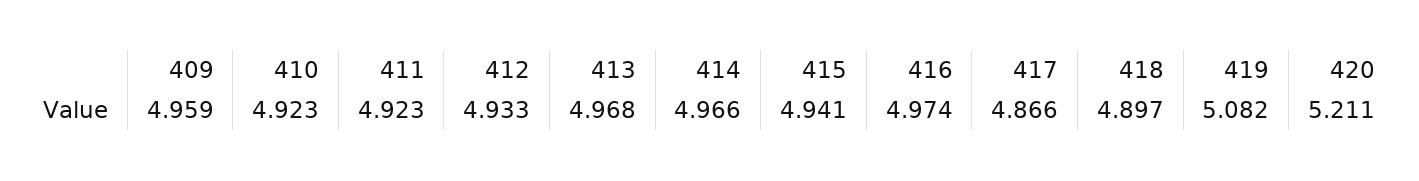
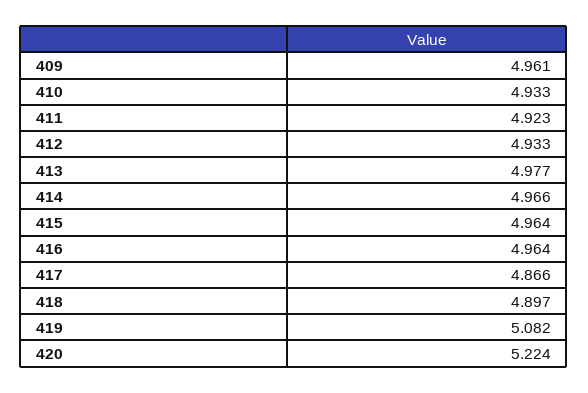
  {
-   "409": 4.959,
+   "409": 4.961,
-   "410": 4.923,
+   "410": 4.933,
    "411": 4.923,
    "412": 4.933,
-   "413": 4.968,
+   "413": 4.977,
    "414": 4.966,
-   "415": 4.941,
+   "415": 4.964,
-   "416": 4.974,
+   "416": 4.964,
    "417": 4.866,
    "418": 4.897,
    "419": 5.082,
-   "420": 5.211
+   "420": 5.224
  }

